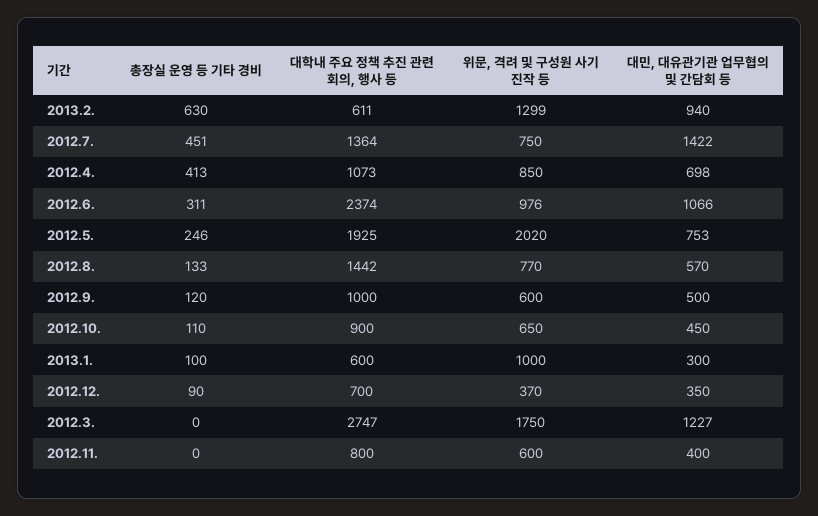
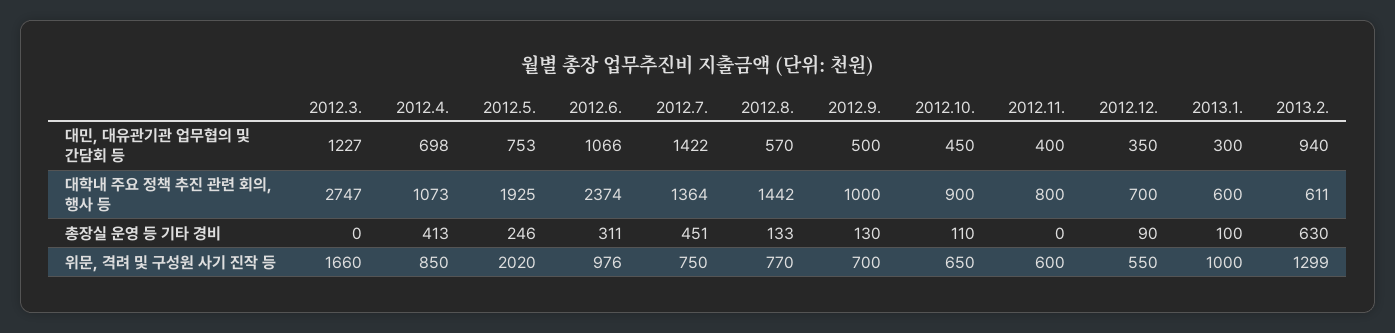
  {
    "총장실 운영 등 기타 경비": {
      "2013.2.": 630,
      "2012.7.": 451,
      "2012.4.": 413,
      "2012.6.": 311,
      "2012.5.": 246,
      "2012.8.": 133,
-     "2012.9.": 120,
+     "2012.9.": 130,
      "2012.10.": 110,
      "2013.1.": 100,
      "2012.12.": 90,
      "2012.3.": 0,
      "2012.11.": 0
    },
    "대학내 주요 정책 추진 관련 회의, 행사 등": {
      "2013.2.": 611,
      "2012.7.": 1364,
      "2012.4.": 1073,
      "2012.6.": 2374,
      "2012.5.": 1925,
      "2012.8.": 1442,
      "2012.9.": 1000,
      "2012.10.": 900,
      "2013.1.": 600,
      "2012.12.": 700,
      "2012.3.": 2747,
      "2012.11.": 800
    },
    "위문, 격려 및 구성원 사기 진작 등": {
      "2013.2.": 1299,
      "2012.7.": 750,
      "2012.4.": 850,
      "2012.6.": 976,
      "2012.5.": 2020,
      "2012.8.": 770,
-     "2012.9.": 600,
+     "2012.9.": 700,
      "2012.10.": 650,
      "2013.1.": 1000,
-     "2012.12.": 370,
+     "2012.12.": 550,
-     "2012.3.": 1750,
+     "2012.3.": 1660,
      "2012.11.": 600
    },
    "대민, 대유관기관 업무협의 및 간담회 등": {
      "2013.2.": 940,
      "2012.7.": 1422,
      "2012.4.": 698,
      "2012.6.": 1066,
      "2012.5.": 753,
      "2012.8.": 570,
      "2012.9.": 500,
      "2012.10.": 450,
      "2013.1.": 300,
      "2012.12.": 350,
      "2012.3.": 1227,
      "2012.11.": 400
    }
  }

